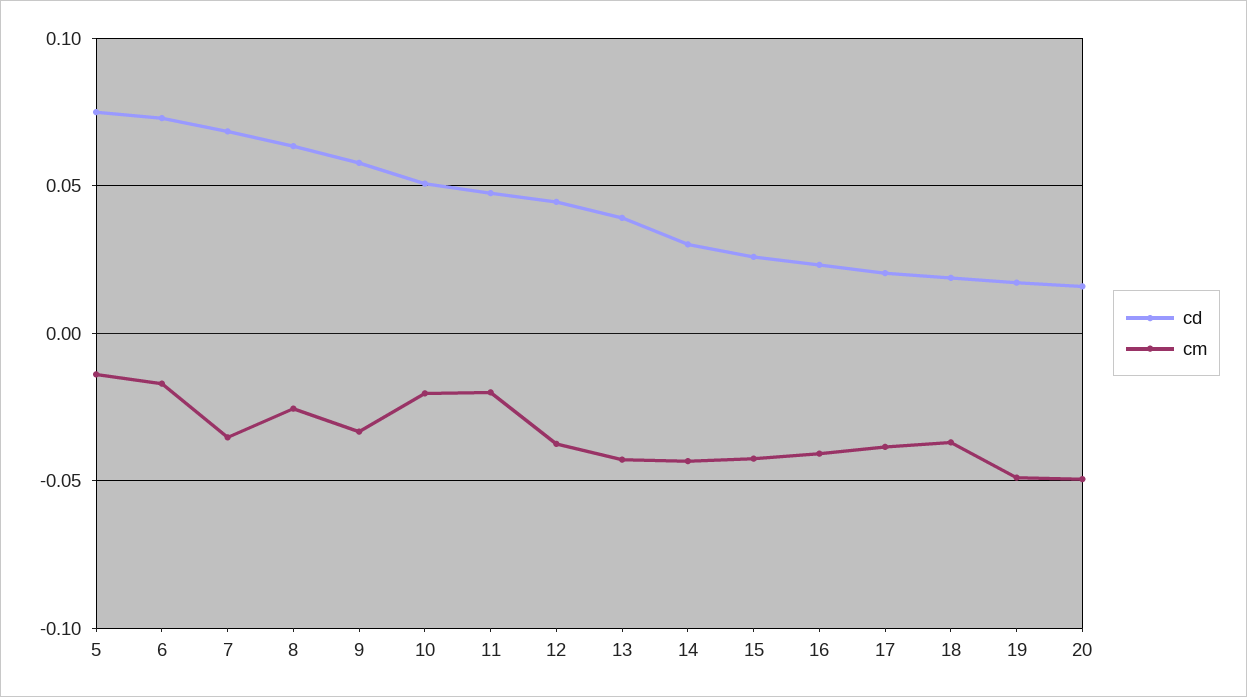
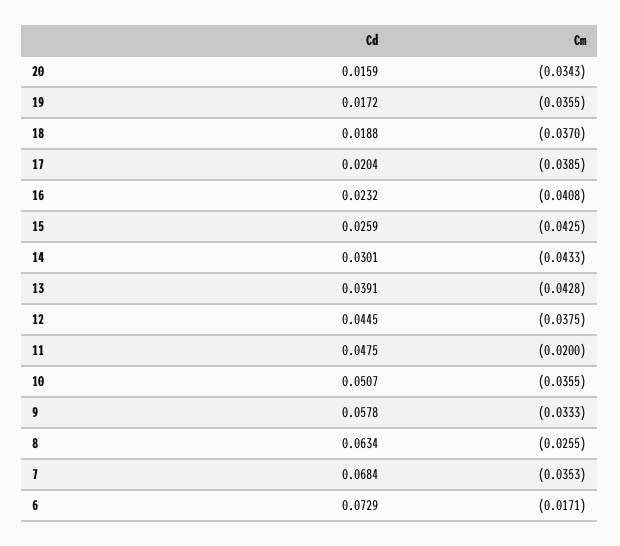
  {
    "cd": {
-     "5": 0.075,
      "6": 0.0729,
      "7": 0.0684,
      "8": 0.0634,
      "9": 0.0578,
      "10": 0.0507,
      "11": 0.0475,
      "12": 0.0445,
      "13": 0.0391,
      "14": 0.0301,
      "15": 0.0259,
      "16": 0.0232,
      "17": 0.0204,
      "18": 0.0188,
      "19": 0.0172,
      "20": 0.0159
    },
    "cm": {
-     "5": -0.015,
      "6": -0.0171,
      "7": -0.0353,
      "8": -0.0255,
      "9": -0.0333,
-     "10": -0.02,
+     "10": -0.0355,
      "11": -0.02,
      "12": -0.0375,
      "13": -0.0428,
      "14": -0.0433,
      "15": -0.0425,
      "16": -0.0408,
      "17": -0.0385,
      "18": -0.037,
-     "19": -0.05,
+     "19": -0.0355,
-     "20": -0.05
+     "20": -0.0343
    }
  }

